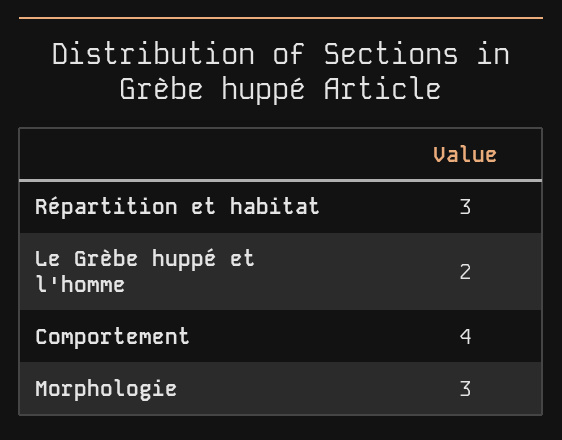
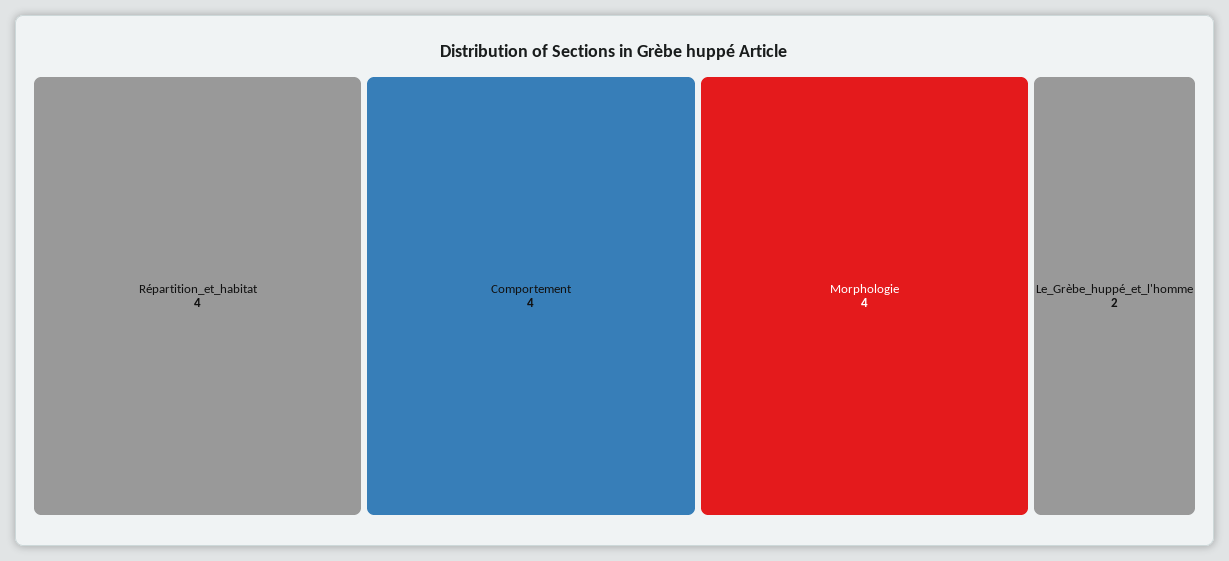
  {
-   "Répartition et habitat": 3,
+   "Répartition et habitat": 4,
    "Le Grèbe huppé et l'homme": 2,
    "Comportement": 4,
-   "Morphologie": 3
+   "Morphologie": 4
  }

